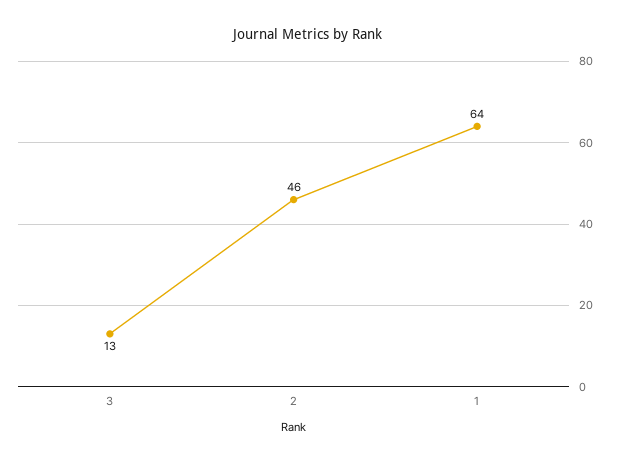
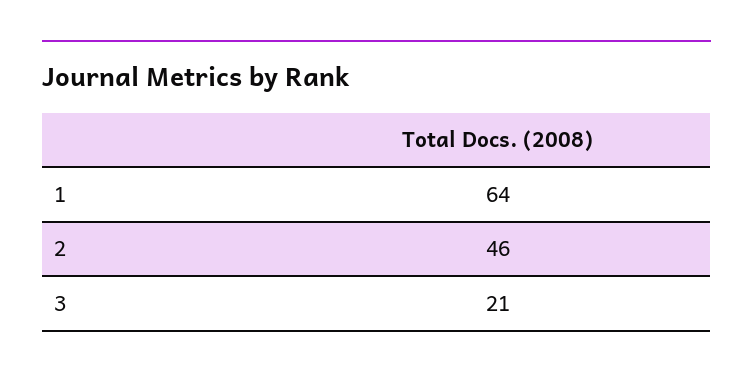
  {
-   "3": 13,
+   "3": 21,
    "2": 46,
    "1": 64
  }

